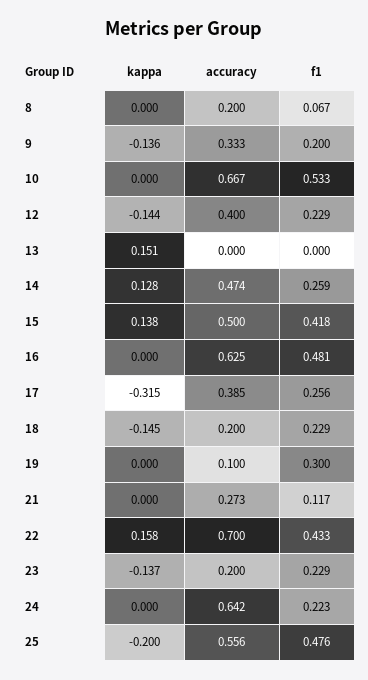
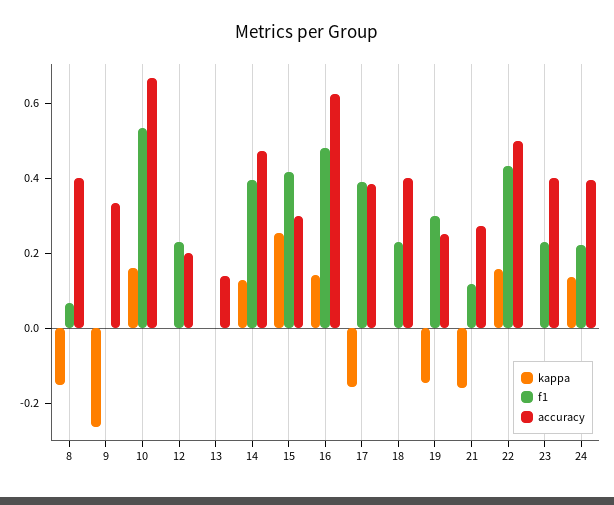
  {
    "kappa": {
-     "8": 0,
+     "8": -0.15,
-     "9": -0.136,
+     "9": -0.25,
-     "10": 0,
+     "10": 0.15,
-     "12": -0.144,
+     "12": 0,
-     "13": 0.151,
+     "13": 0,
      "14": 0.128,
-     "15": 0.138,
+     "15": 0.25,
-     "16": 0,
+     "16": 0.15,
-     "17": -0.315,
+     "17": -0.15,
-     "18": -0.145,
+     "18": 0,
-     "19": 0,
+     "19": -0.15,
-     "21": 0,
+     "21": -0.15,
      "22": 0.158,
-     "23": -0.137,
+     "23": 0,
-     "24": 0,
+     "24": 0.15
-     "25": -0.2
    },
    "accuracy": {
-     "8": 0.2,
+     "8": 0.4,
      "9": 0.333,
      "10": 0.667,
-     "12": 0.4,
+     "12": 0.2,
-     "13": 0,
+     "13": 0.15,
      "14": 0.474,
-     "15": 0.5,
+     "15": 0.3,
      "16": 0.625,
      "17": 0.385,
-     "18": 0.2,
+     "18": 0.4,
-     "19": 0.1,
+     "19": 0.25,
      "21": 0.273,
-     "22": 0.7,
+     "22": 0.5,
-     "23": 0.2,
+     "23": 0.4,
-     "24": 0.642,
+     "24": 0.4
-     "25": 0.556
    },
    "f1": {
      "8": 0.067,
-     "9": 0.2,
+     "9": 0,
      "10": 0.533,
      "12": 0.229,
      "13": 0,
-     "14": 0.259,
+     "14": 0.4,
      "15": 0.418,
      "16": 0.481,
-     "17": 0.256,
+     "17": 0.4,
      "18": 0.229,
      "19": 0.3,
      "21": 0.117,
      "22": 0.433,
      "23": 0.229,
-     "24": 0.223,
+     "24": 0.223
-     "25": 0.476
    }
  }

